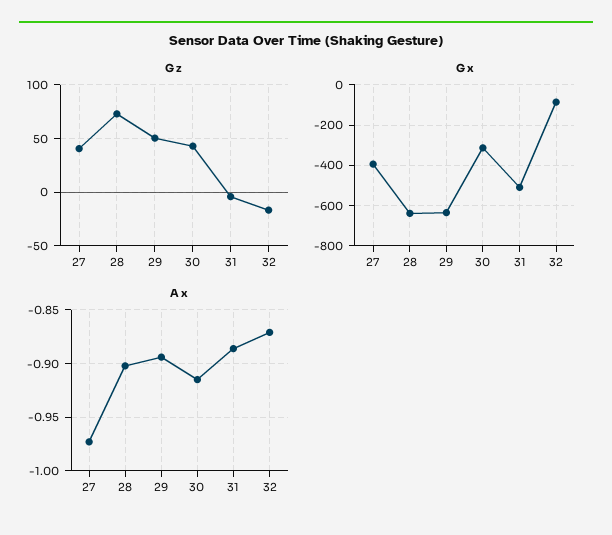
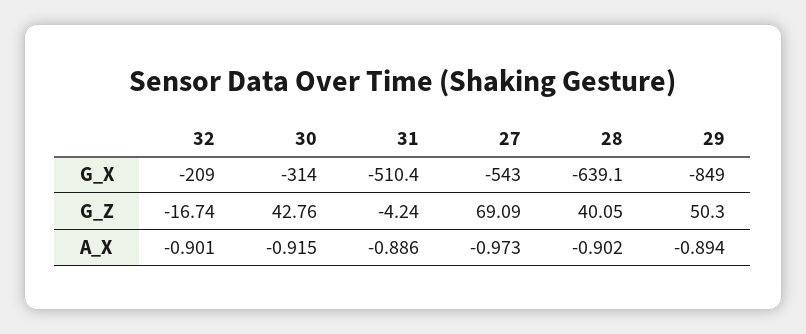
  {
    "G z": {
-     "27": 40,
+     "27": 69.09,
-     "28": 70,
+     "28": 40.05,
      "29": 50.3,
      "30": 42.76,
      "31": -4.24,
      "32": -16.74
    },
    "G x": {
-     "27": -400,
+     "27": -543,
      "28": -639.1,
-     "29": -650,
+     "29": -849,
      "30": -314,
      "31": -510.4,
-     "32": -100
+     "32": -209
    },
    "A x": {
      "27": -0.973,
      "28": -0.902,
      "29": -0.894,
      "30": -0.915,
      "31": -0.886,
-     "32": -0.87
+     "32": -0.901
    }
  }

